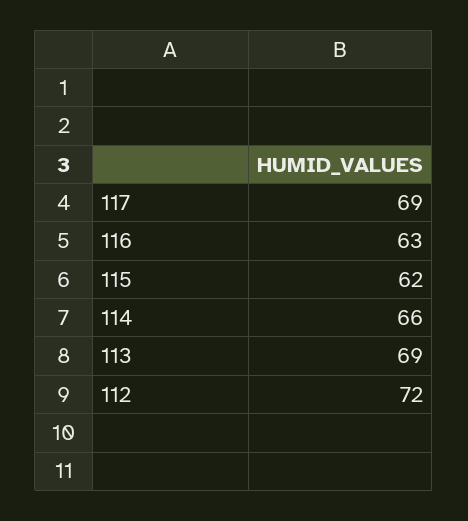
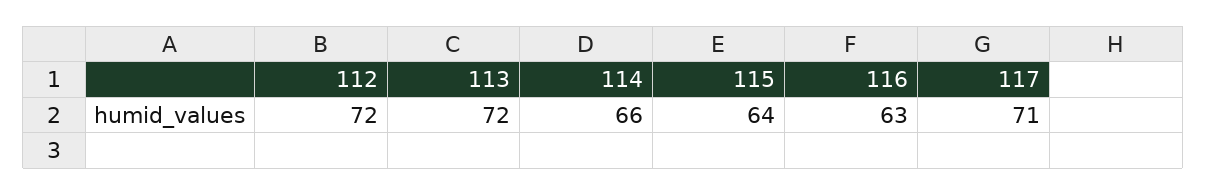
  {
-   "117": 69,
+   "117": 71,
    "116": 63,
-   "115": 62,
+   "115": 64,
    "114": 66,
-   "113": 69,
+   "113": 72,
    "112": 72
  }

